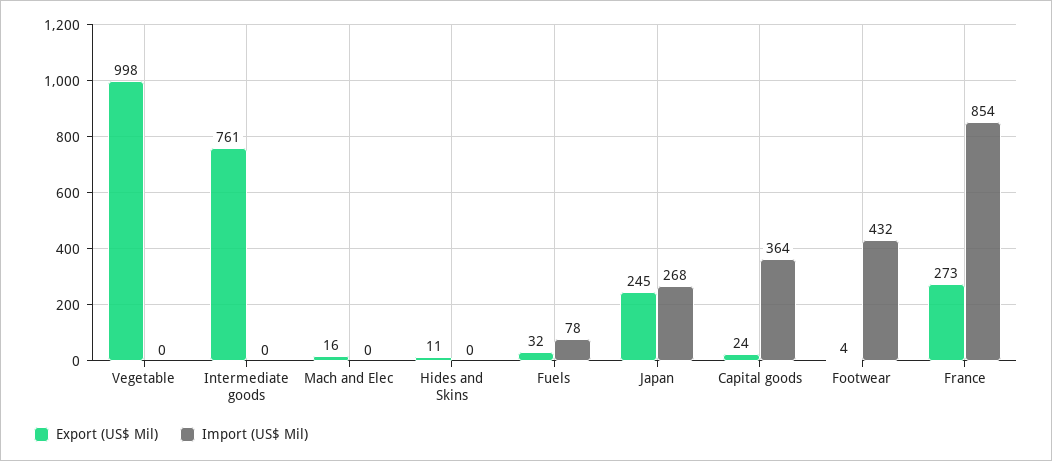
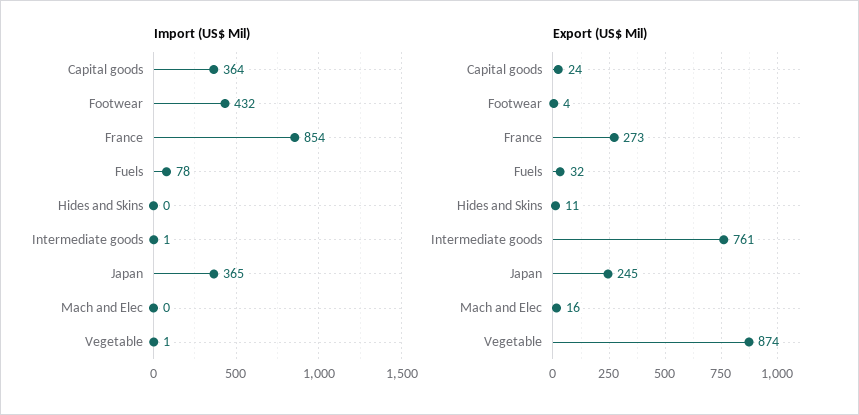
  {
    "Export (US$ Mil)": {
-     "Vegetable": 998,
+     "Vegetable": 874,
      "Intermediate goods": 761,
      "Mach and Elec": 16,
      "Hides and Skins": 11,
      "Fuels": 32,
      "Japan": 245,
      "Capital goods": 24,
      "Footwear": 4,
      "France": 273
    },
    "Import (US$ Mil)": {
-     "Vegetable": 0,
+     "Vegetable": 1,
-     "Intermediate goods": 0,
+     "Intermediate goods": 1,
      "Mach and Elec": 0,
      "Hides and Skins": 0,
      "Fuels": 78,
-     "Japan": 268,
+     "Japan": 365,
      "Capital goods": 364,
      "Footwear": 432,
      "France": 854
    }
  }

